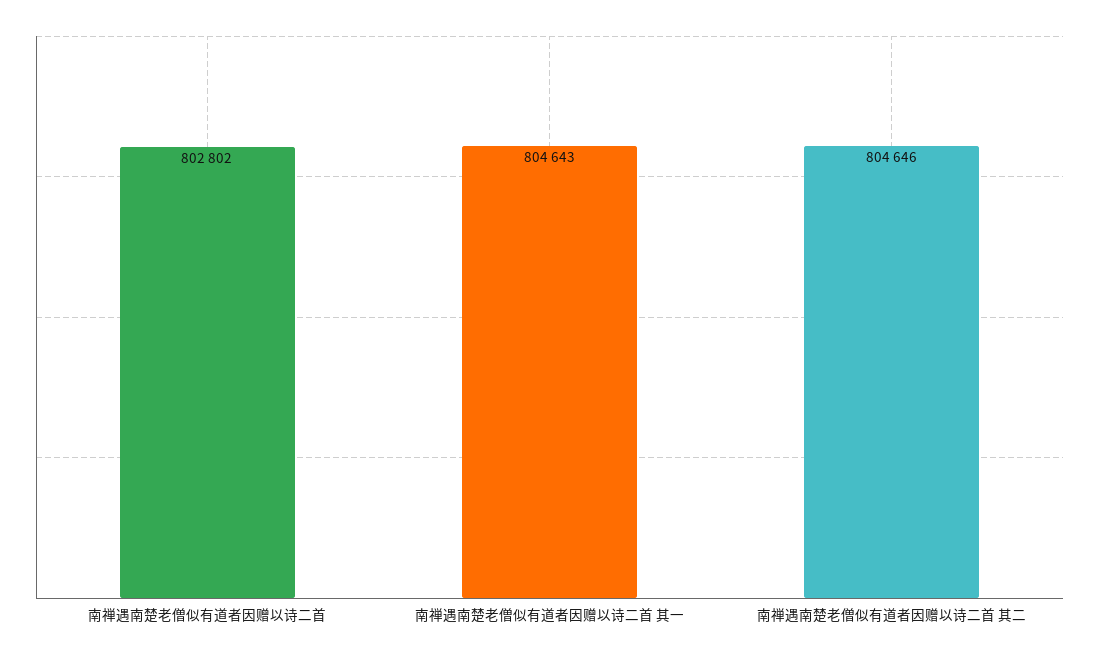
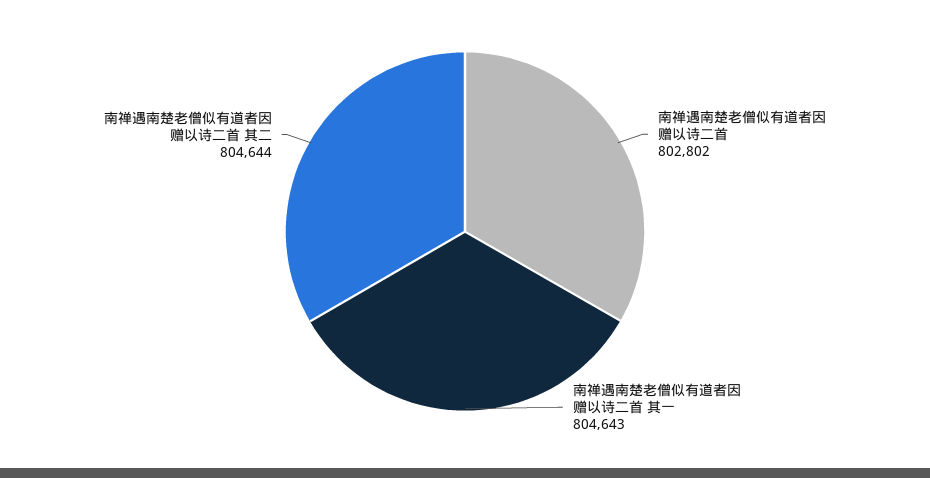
  {
    "南禅遇南楚老僧似有道者因赠以诗二首": 802802,
    "南禅遇南楚老僧似有道者因赠以诗二首 其一": 804643,
-   "南禅遇南楚老僧似有道者因赠以诗二首 其二": 804646
+   "南禅遇南楚老僧似有道者因赠以诗二首 其二": 804644
  }

